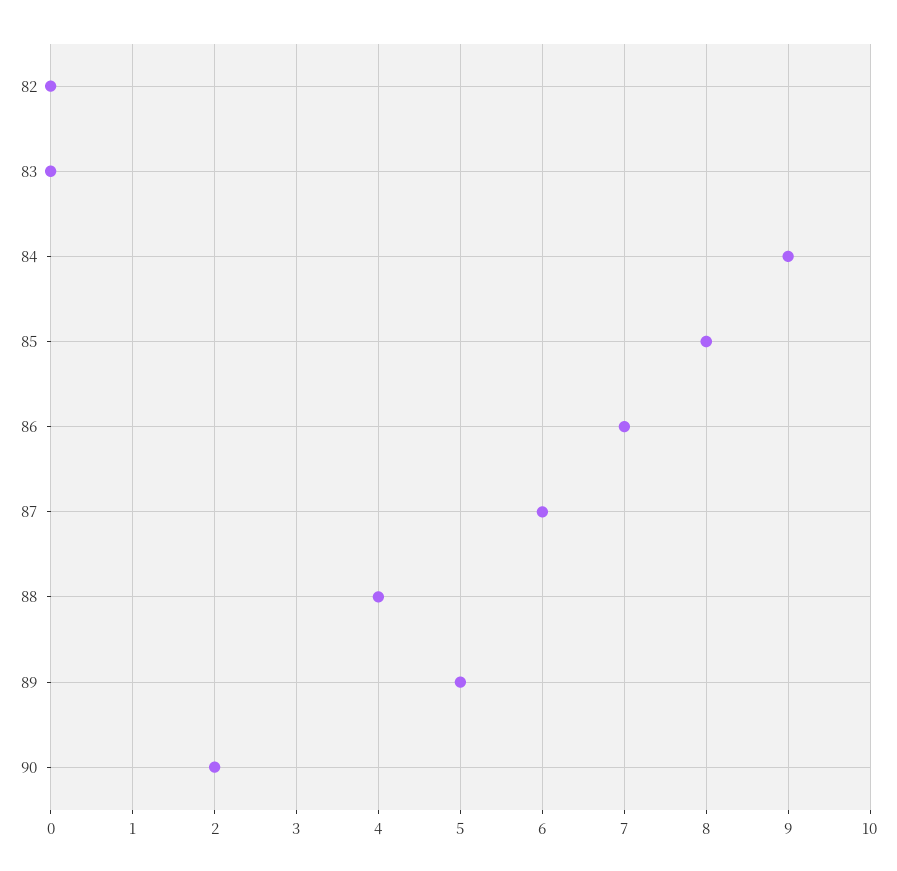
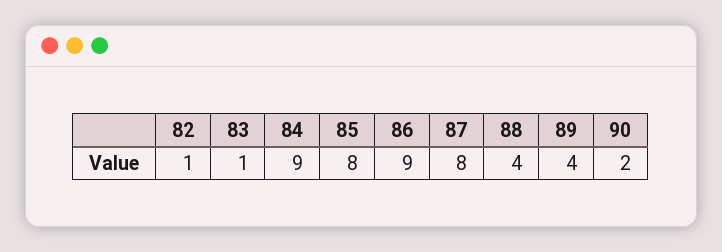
  {
-   "82": 0,
+   "82": 1,
-   "83": 0,
+   "83": 1,
    "84": 9,
    "85": 8,
-   "86": 7,
+   "86": 9,
-   "87": 6,
+   "87": 8,
    "88": 4,
-   "89": 5,
+   "89": 4,
    "90": 2
  }

